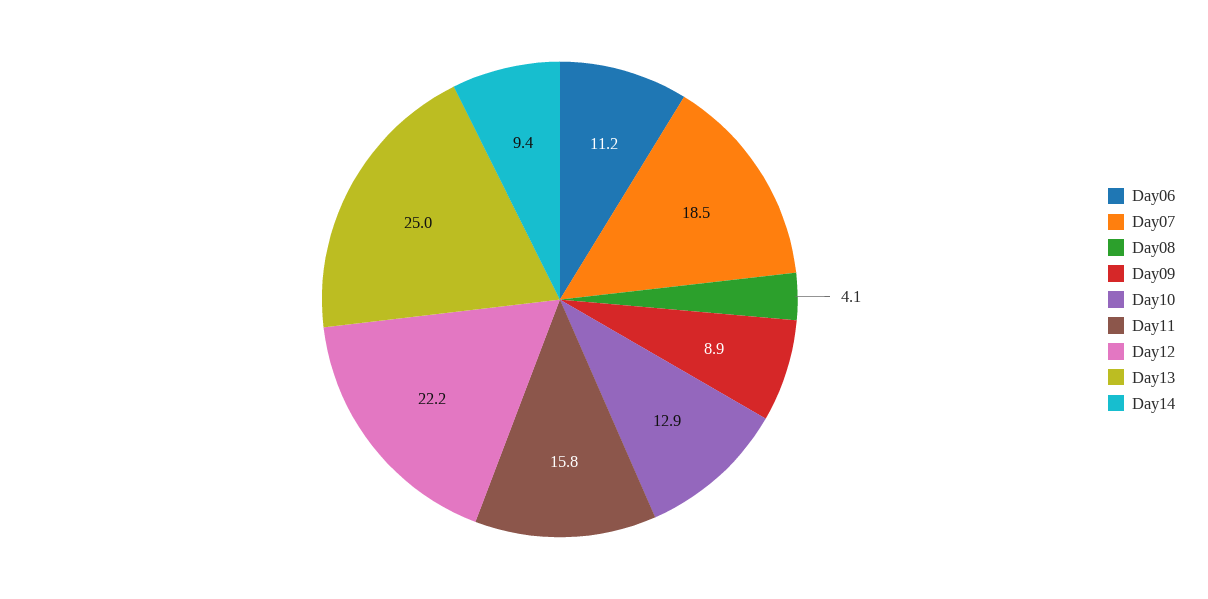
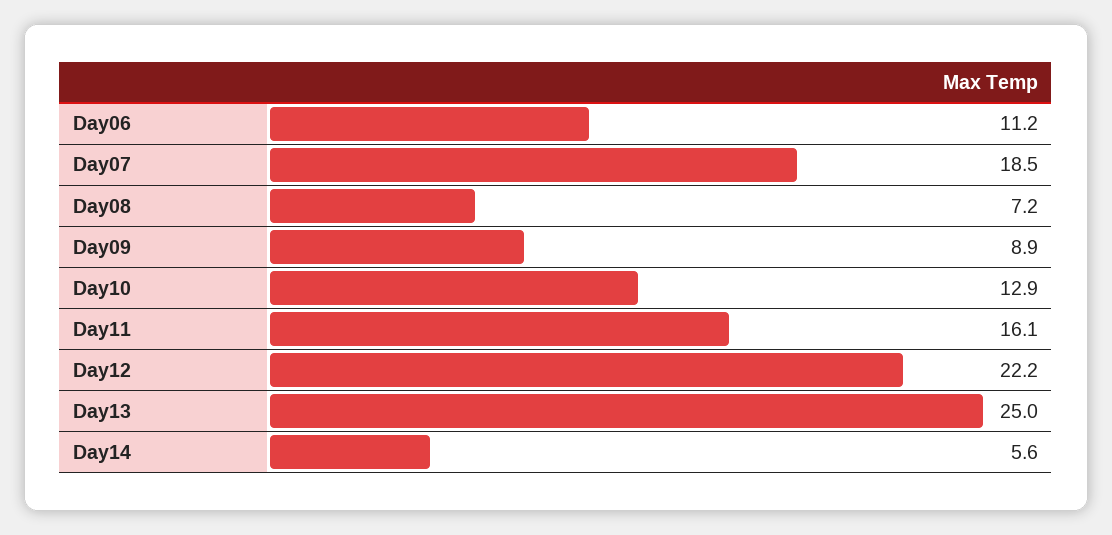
  {
    "Day06": 11.2,
    "Day07": 18.5,
-   "Day08": 4.1,
+   "Day08": 7.2,
    "Day09": 8.9,
    "Day10": 12.9,
-   "Day11": 15.8,
+   "Day11": 16.1,
    "Day12": 22.2,
    "Day13": 25,
-   "Day14": 9.4
+   "Day14": 5.6
  }

